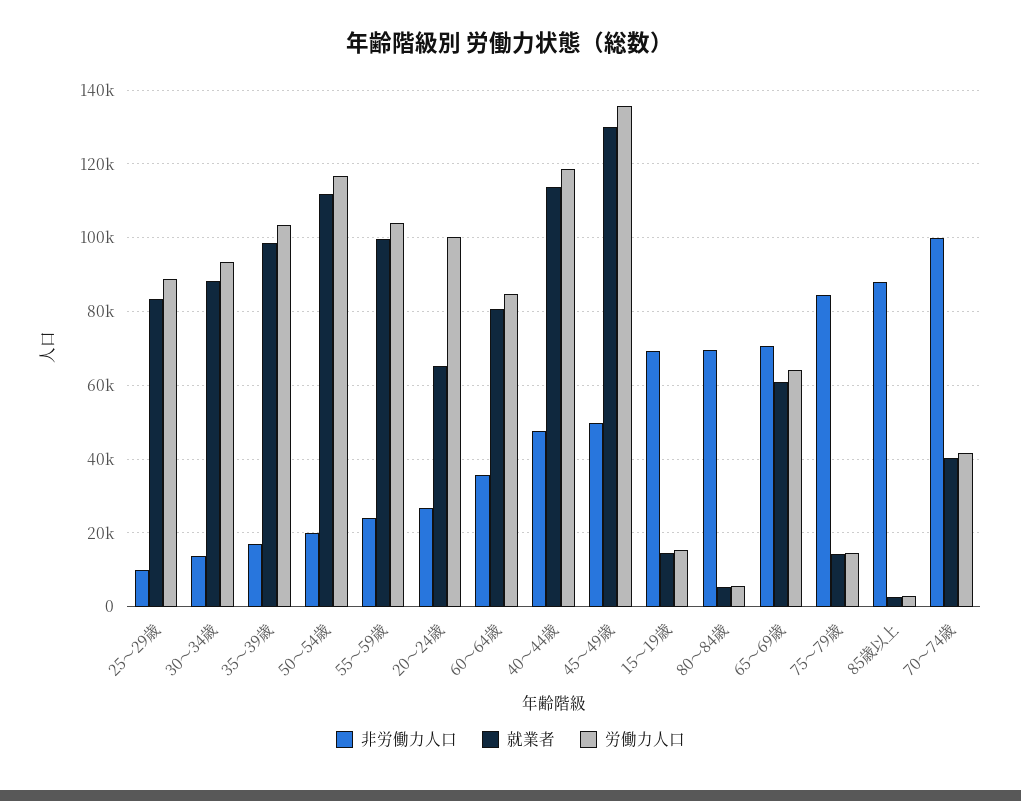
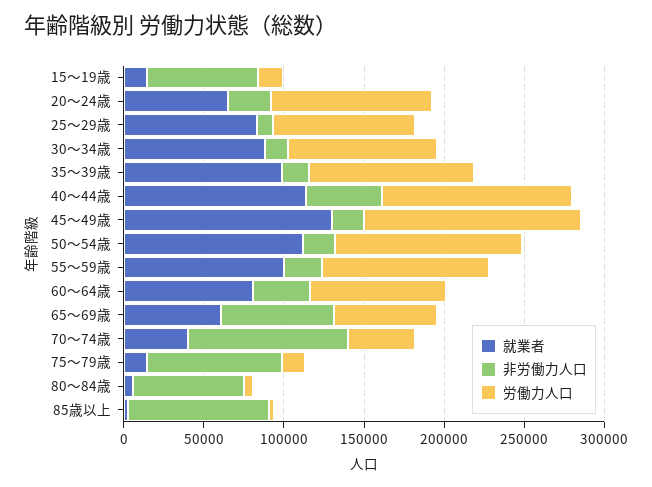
  {
    "非労働力人口": {
      "25～29歳": 10000,
      "30～34歳": 14000,
      "35～39歳": 16000,
      "50～54歳": 20000,
      "55～59歳": 24000,
      "20～24歳": 26000,
      "60～64歳": 36000,
      "40～44歳": 48000,
-     "45～49歳": 50000,
+     "45～49歳": 20000,
      "15～19歳": 70000,
      "80～84歳": 70000,
      "65～69歳": 70000,
      "75～79歳": 84000,
      "85歳以上": 88000,
      "70～74歳": 100000
    },
    "就業者": {
      "25～29歳": 84000,
      "30～34歳": 88000,
      "35～39歳": 98000,
      "50～54歳": 112000,
      "55～59歳": 100000,
      "20～24歳": 66000,
      "60～64歳": 80000,
      "40～44歳": 114000,
      "45～49歳": 130000,
      "15～19歳": 14000,
      "80～84歳": 6000,
      "65～69歳": 60000,
      "75～79歳": 14000,
      "85歳以上": 2000,
      "70～74歳": 40000
    },
    "労働力人口": {
      "25～29歳": 88000,
      "30～34歳": 94000,
      "35～39歳": 104000,
      "50～54歳": 116000,
      "55～59歳": 104000,
      "20～24歳": 100000,
      "60～64歳": 84000,
      "40～44歳": 118000,
      "45～49歳": 136000,
      "15～19歳": 16000,
      "80～84歳": 6000,
      "65～69歳": 64000,
      "75～79歳": 14000,
      "85歳以上": 2000,
      "70～74歳": 42000
    }
  }

